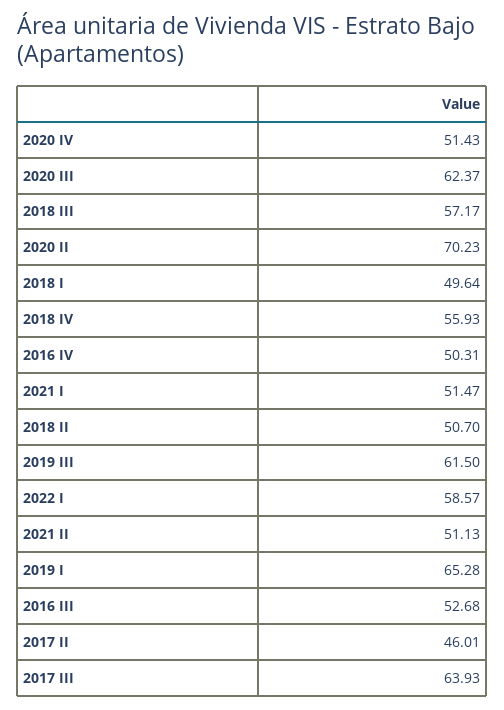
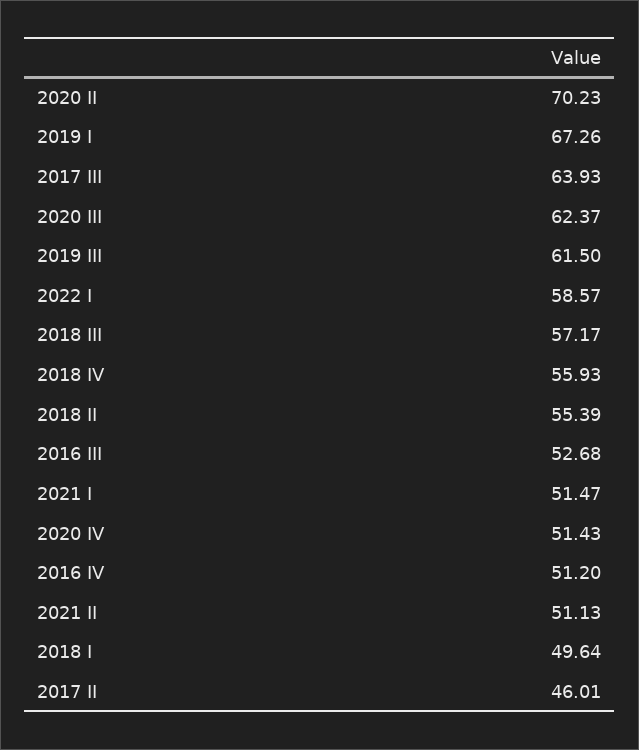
  {
    "2020 IV": 51.43,
    "2020 III": 62.37,
    "2018 III": 57.17,
    "2020 II": 70.23,
    "2018 I": 49.64,
    "2018 IV": 55.93,
-   "2016 IV": 50.31,
+   "2016 IV": 51.2,
    "2021 I": 51.47,
-   "2018 II": 50.7,
+   "2018 II": 55.39,
    "2019 III": 61.5,
    "2022 I": 58.57,
    "2021 II": 51.13,
-   "2019 I": 65.28,
+   "2019 I": 67.26,
    "2016 III": 52.68,
    "2017 II": 46.01,
    "2017 III": 63.93
  }

